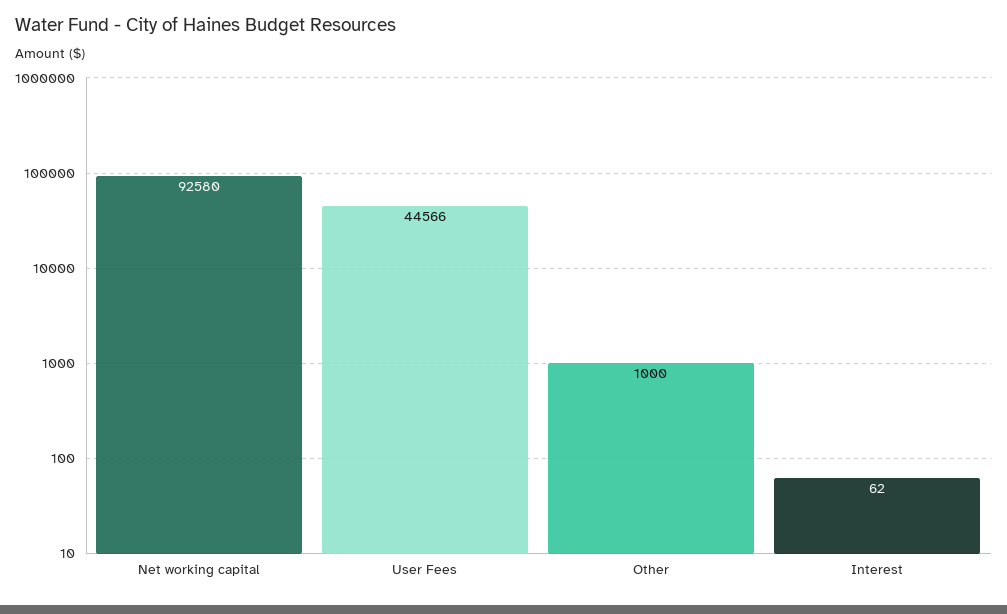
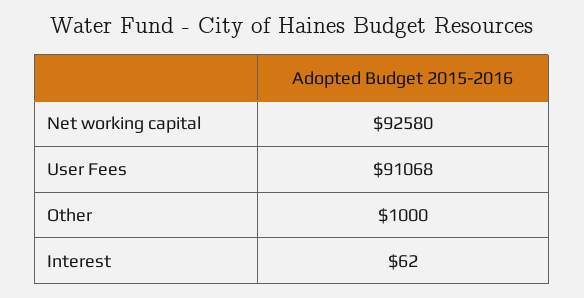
  {
    "Net working capital": 92580,
-   "User Fees": 44566,
+   "User Fees": 91068,
    "Other": 1000,
    "Interest": 62
  }

